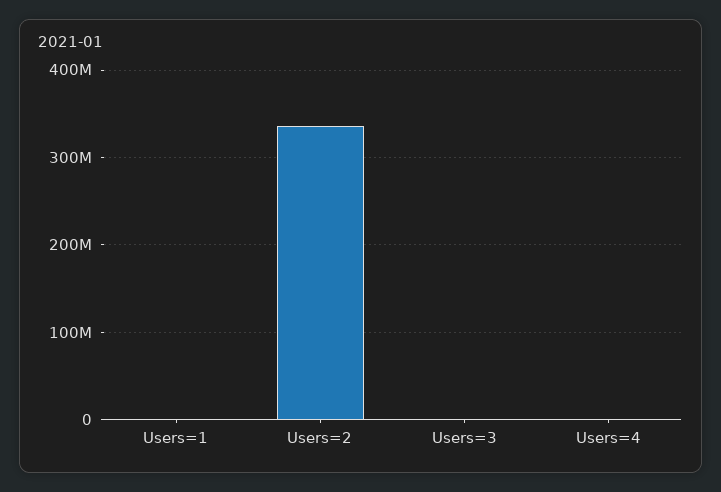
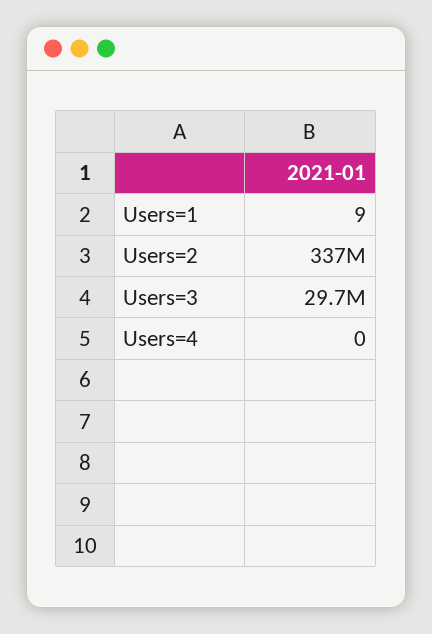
  {
    "Users=1": 9,
    "Users=2": 337000000,
-   "Users=3": 0,
+   "Users=3": 29700000,
    "Users=4": 0
  }

